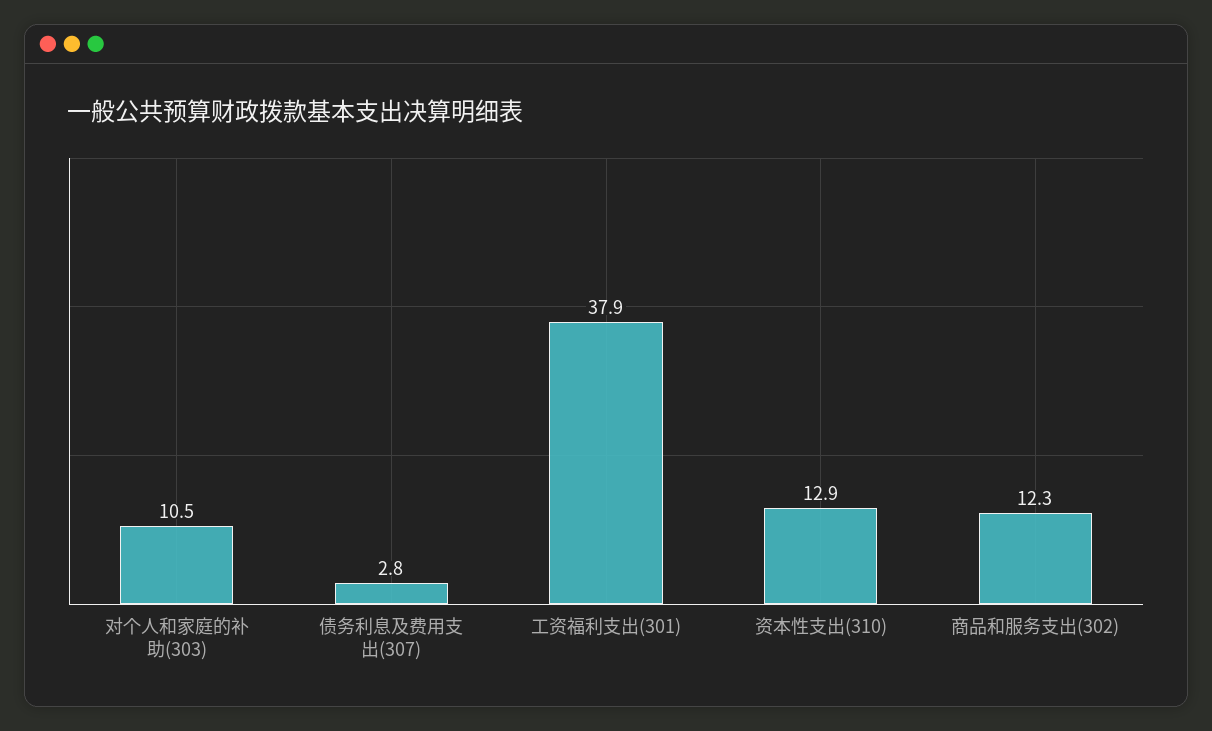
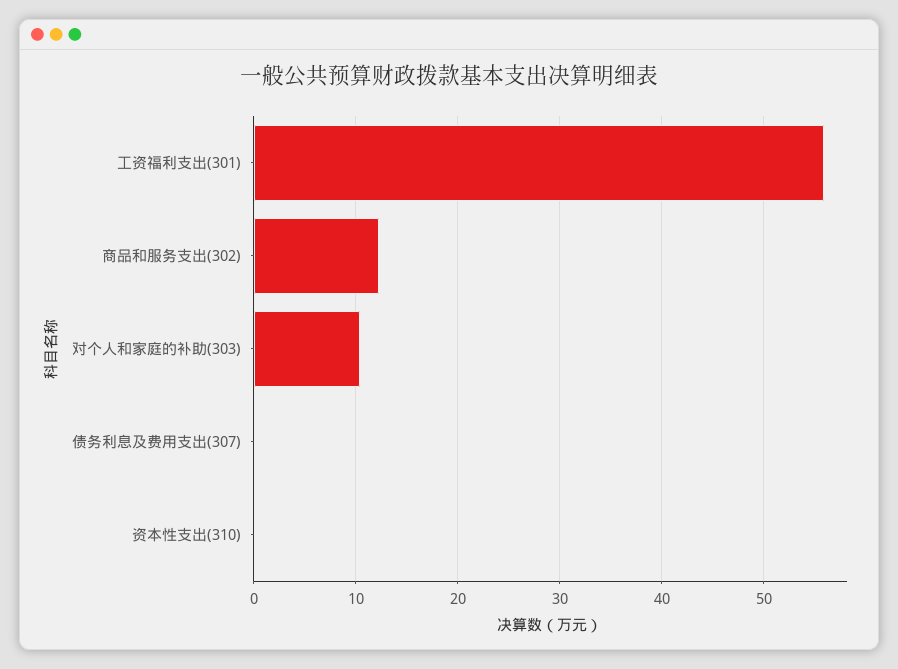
  {
    "对个人和家庭的补助(303)": 10.5,
-   "债务利息及费用支出(307)": 2.8,
+   "债务利息及费用支出(307)": 0,
-   "工资福利支出(301)": 37.9,
+   "工资福利支出(301)": 56,
-   "资本性支出(310)": 12.9,
+   "资本性支出(310)": 0,
    "商品和服务支出(302)": 12.3
  }

